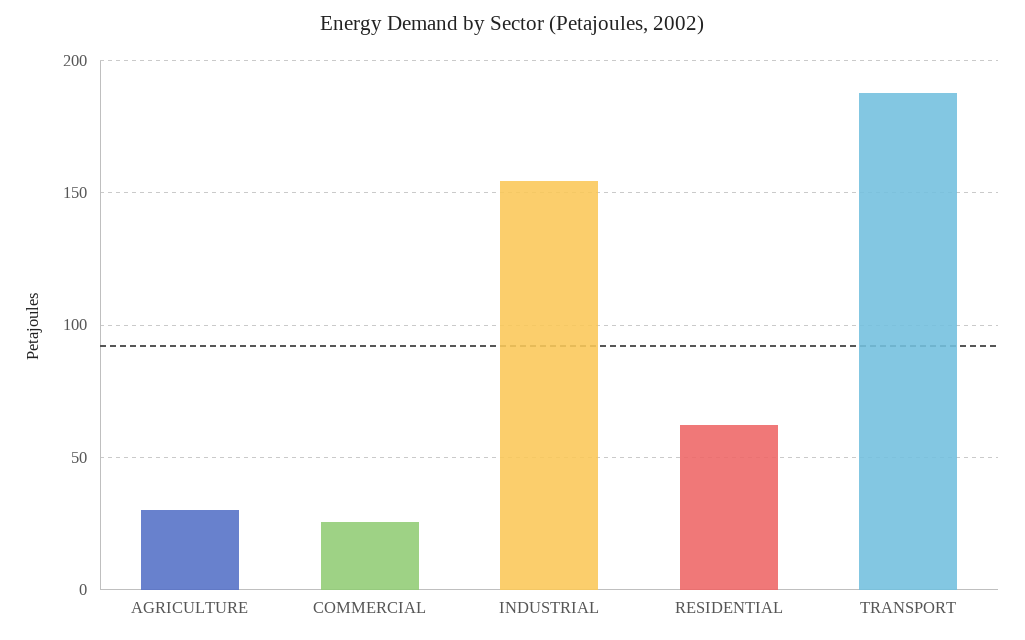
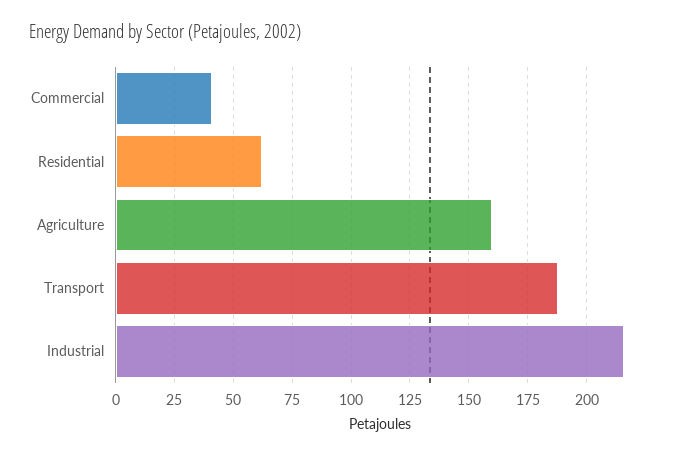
  {
-   "AGRICULTURE": 30,
+   "AGRICULTURE": 160,
-   "COMMERCIAL": 25,
+   "COMMERCIAL": 40,
-   "INDUSTRIAL": 155,
+   "INDUSTRIAL": 215,
    "RESIDENTIAL": 60,
    "TRANSPORT": 190
  }

